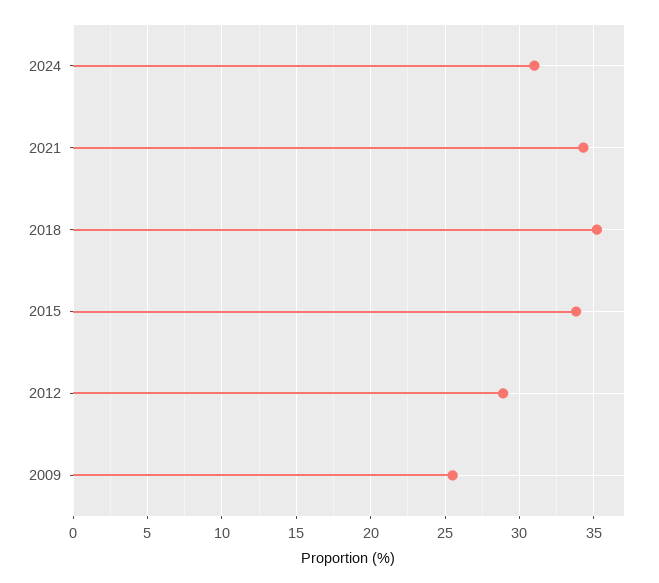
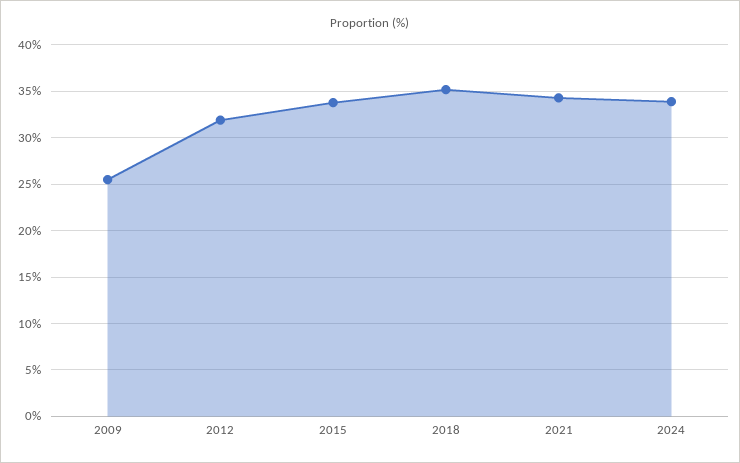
  {
-   "2024": 31,
+   "2024": 34,
    "2021": 34.5,
    "2018": 35,
    "2015": 34,
-   "2012": 29,
+   "2012": 32,
    "2009": 25.5
  }

